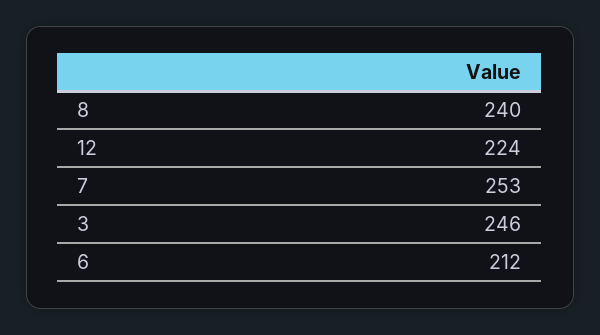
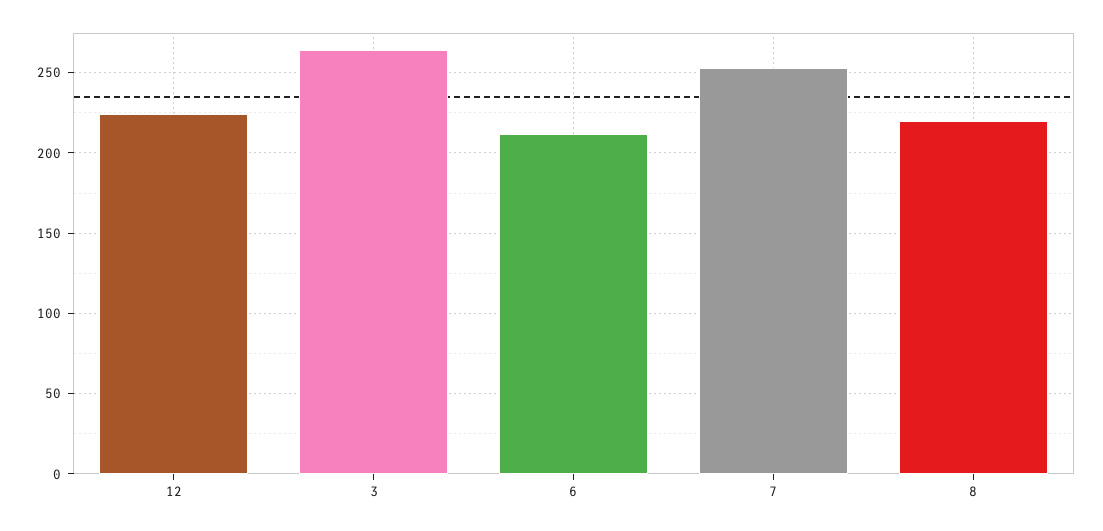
  {
-   "8": 240,
+   "8": 220,
    "12": 224,
    "7": 253,
-   "3": 246,
+   "3": 265,
    "6": 212
  }

